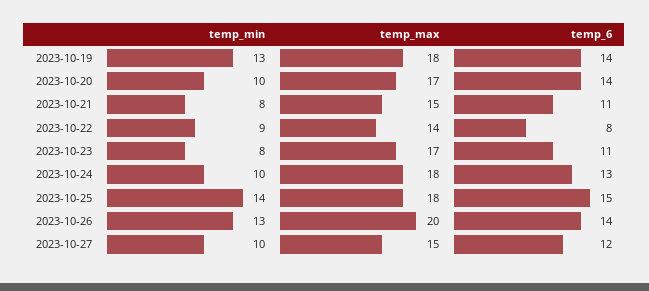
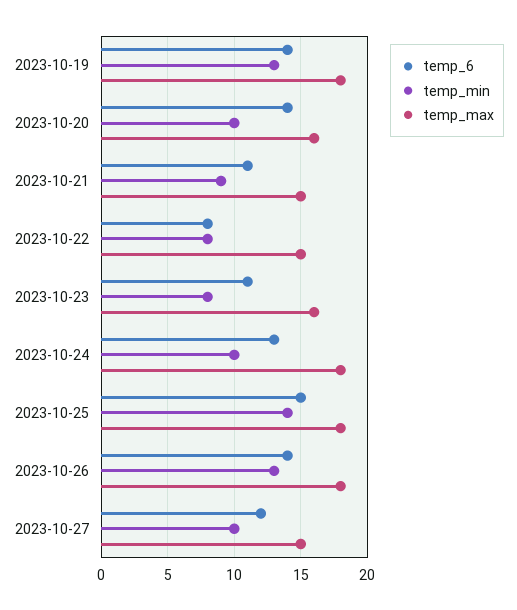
  {
    "temp_min": {
      "2023-10-19": 13,
      "2023-10-20": 10,
-     "2023-10-21": 8,
+     "2023-10-21": 9,
-     "2023-10-22": 9,
+     "2023-10-22": 8,
      "2023-10-23": 8,
      "2023-10-24": 10,
      "2023-10-25": 14,
      "2023-10-26": 13,
      "2023-10-27": 10
    },
    "temp_max": {
      "2023-10-19": 18,
-     "2023-10-20": 17,
+     "2023-10-20": 16,
      "2023-10-21": 15,
-     "2023-10-22": 14,
+     "2023-10-22": 15,
-     "2023-10-23": 17,
+     "2023-10-23": 16,
      "2023-10-24": 18,
      "2023-10-25": 18,
-     "2023-10-26": 20,
+     "2023-10-26": 18,
      "2023-10-27": 15
    },
    "temp_6": {
      "2023-10-19": 14,
      "2023-10-20": 14,
      "2023-10-21": 11,
      "2023-10-22": 8,
      "2023-10-23": 11,
      "2023-10-24": 13,
      "2023-10-25": 15,
      "2023-10-26": 14,
      "2023-10-27": 12
    }
  }

